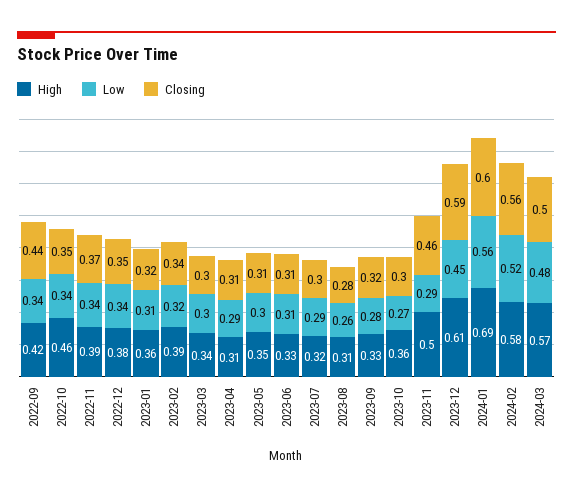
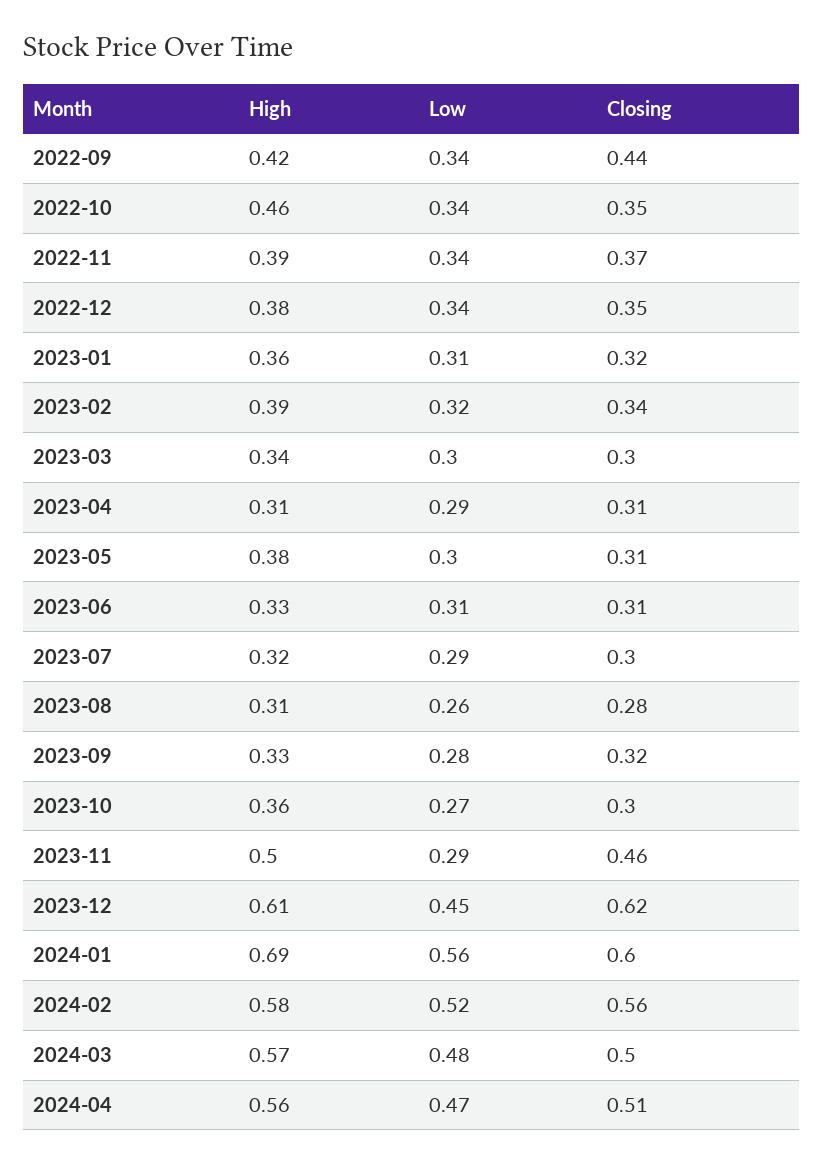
  {
    "High": {
      "2022-09": 0.42,
      "2022-10": 0.46,
      "2022-11": 0.39,
      "2022-12": 0.38,
      "2023-01": 0.36,
      "2023-02": 0.39,
      "2023-03": 0.34,
      "2023-04": 0.31,
-     "2023-05": 0.35,
+     "2023-05": 0.38,
      "2023-06": 0.33,
      "2023-07": 0.32,
      "2023-08": 0.31,
      "2023-09": 0.33,
      "2023-10": 0.36,
      "2023-11": 0.5,
      "2023-12": 0.61,
      "2024-01": 0.69,
      "2024-02": 0.58,
-     "2024-03": 0.57
+     "2024-03": 0.57,
+     "2024-04": 0.56
    },
    "Low": {
      "2022-09": 0.34,
      "2022-10": 0.34,
      "2022-11": 0.34,
      "2022-12": 0.34,
      "2023-01": 0.31,
      "2023-02": 0.32,
      "2023-03": 0.3,
      "2023-04": 0.29,
      "2023-05": 0.3,
      "2023-06": 0.31,
      "2023-07": 0.29,
      "2023-08": 0.26,
      "2023-09": 0.28,
      "2023-10": 0.27,
      "2023-11": 0.29,
      "2023-12": 0.45,
      "2024-01": 0.56,
      "2024-02": 0.52,
-     "2024-03": 0.48
+     "2024-03": 0.48,
+     "2024-04": 0.47
    },
    "Closing": {
      "2022-09": 0.44,
      "2022-10": 0.35,
      "2022-11": 0.37,
      "2022-12": 0.35,
      "2023-01": 0.32,
      "2023-02": 0.34,
      "2023-03": 0.3,
      "2023-04": 0.31,
      "2023-05": 0.31,
      "2023-06": 0.31,
      "2023-07": 0.3,
      "2023-08": 0.28,
      "2023-09": 0.32,
      "2023-10": 0.3,
      "2023-11": 0.46,
-     "2023-12": 0.59,
+     "2023-12": 0.62,
      "2024-01": 0.6,
      "2024-02": 0.56,
-     "2024-03": 0.5
+     "2024-03": 0.5,
+     "2024-04": 0.51
    }
  }

